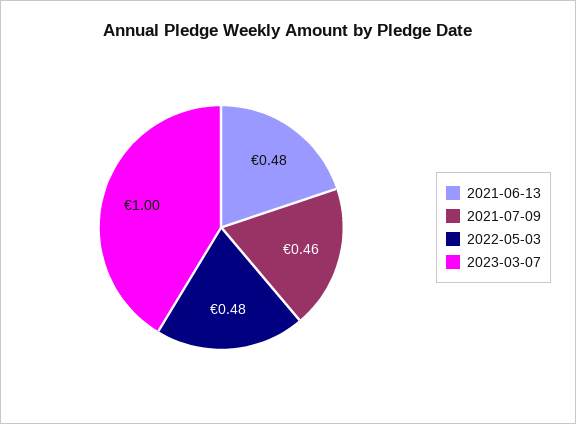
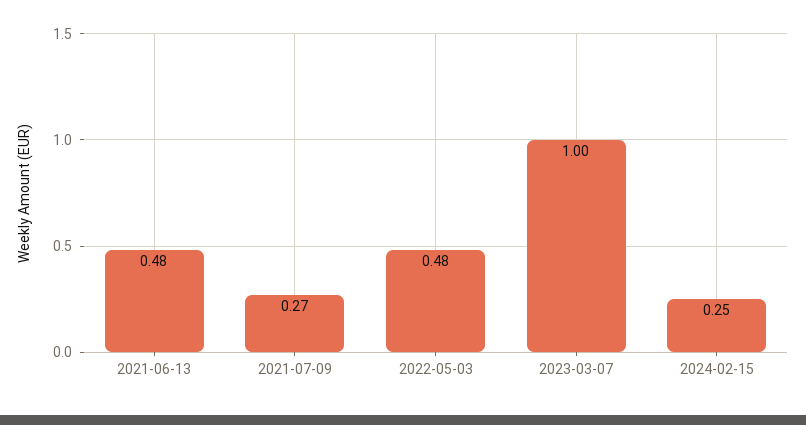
  {
    "2021-06-13": 0.48,
-   "2021-07-09": 0.46,
+   "2021-07-09": 0.27,
    "2022-05-03": 0.48,
-   "2023-03-07": 1
+   "2023-03-07": 1,
+   "2024-02-15": 0.25
  }

